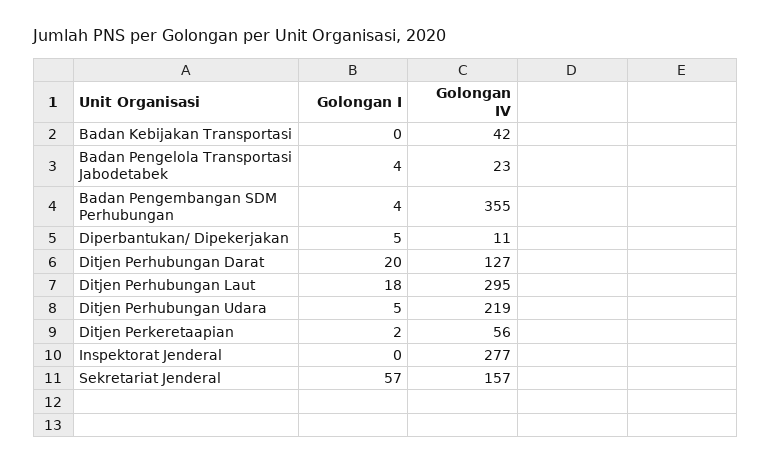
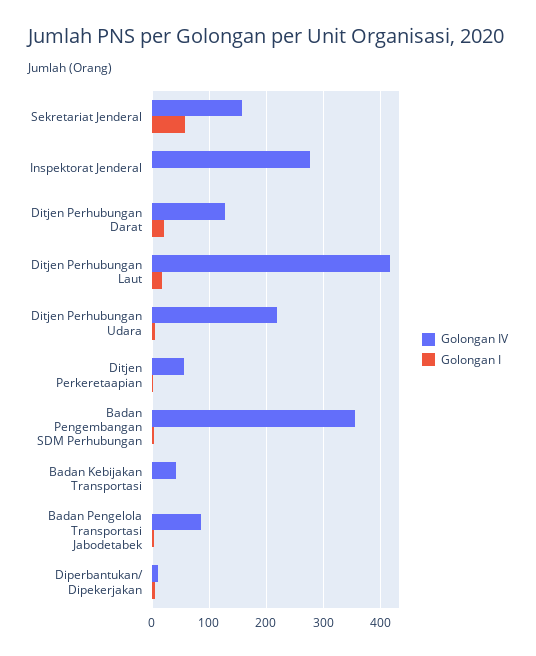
  {
    "Golongan I": {
      "Badan Kebijakan Transportasi": 0,
      "Badan Pengelola Transportasi Jabodetabek": 4,
      "Badan Pengembangan SDM Perhubungan": 4,
      "Diperbantukan/ Dipekerjakan": 5,
      "Ditjen Perhubungan Darat": 20,
      "Ditjen Perhubungan Laut": 18,
      "Ditjen Perhubungan Udara": 5,
      "Ditjen Perkeretaapian": 2,
      "Inspektorat Jenderal": 0,
      "Sekretariat Jenderal": 57
    },
    "Golongan IV": {
      "Badan Kebijakan Transportasi": 42,
-     "Badan Pengelola Transportasi Jabodetabek": 23,
+     "Badan Pengelola Transportasi Jabodetabek": 80,
      "Badan Pengembangan SDM Perhubungan": 355,
      "Diperbantukan/ Dipekerjakan": 11,
      "Ditjen Perhubungan Darat": 127,
-     "Ditjen Perhubungan Laut": 295,
+     "Ditjen Perhubungan Laut": 420,
      "Ditjen Perhubungan Udara": 219,
      "Ditjen Perkeretaapian": 56,
      "Inspektorat Jenderal": 277,
      "Sekretariat Jenderal": 157
    }
  }

